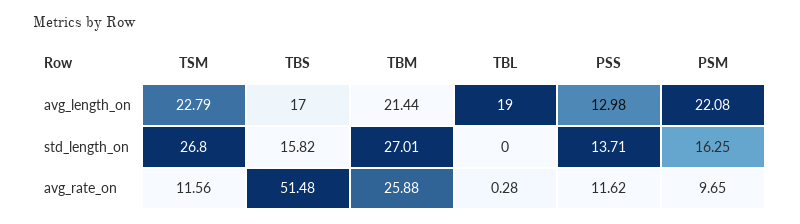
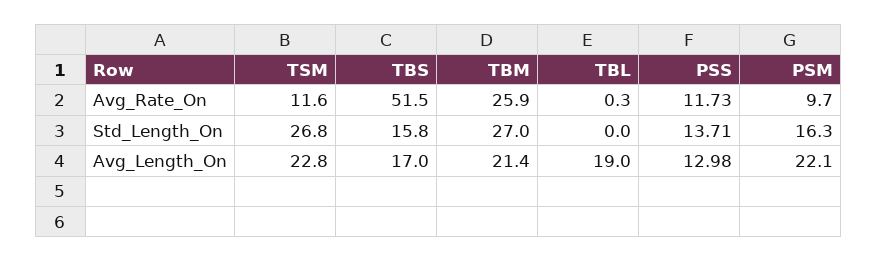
  {
    "TSM": {
      "avg_length_on": 22.79,
      "std_length_on": 26.8,
      "avg_rate_on": 11.56
    },
    "TBS": {
      "avg_length_on": 17,
      "std_length_on": 15.82,
      "avg_rate_on": 51.48
    },
    "TBM": {
      "avg_length_on": 21.44,
      "std_length_on": 27.01,
      "avg_rate_on": 25.88
    },
    "TBL": {
      "avg_length_on": 19,
      "std_length_on": 0,
      "avg_rate_on": 0.28
    },
    "PSS": {
      "avg_length_on": 12.98,
      "std_length_on": 13.71,
-     "avg_rate_on": 11.62
+     "avg_rate_on": 11.73
    },
    "PSM": {
      "avg_length_on": 22.08,
      "std_length_on": 16.25,
      "avg_rate_on": 9.65
    }
  }

